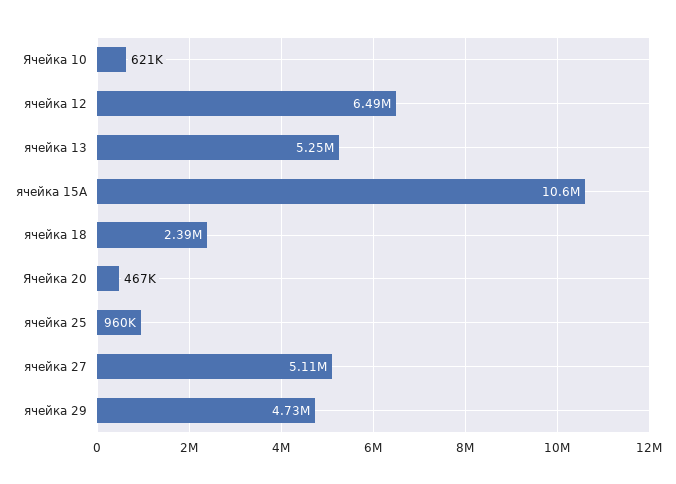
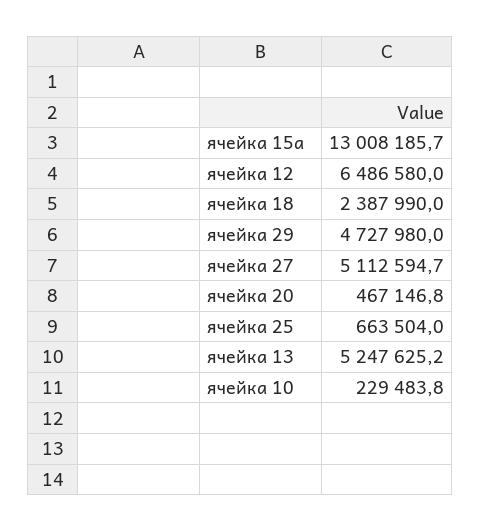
  {
-   "Ячейка 10": 621000,
+   "Ячейка 10": 229483.8,
    "ячейка 12": 6486580,
    "ячейка 13": 5247625.2,
-   "ячейка 15А": 10600000,
+   "ячейка 15А": 13008185.7,
    "ячейка 18": 2387990,
    "Ячейка 20": 467146.8,
-   "ячейка 25": 960000,
+   "ячейка 25": 663504,
    "ячейка 27": 5112594.7,
    "ячейка 29": 4727980
  }

